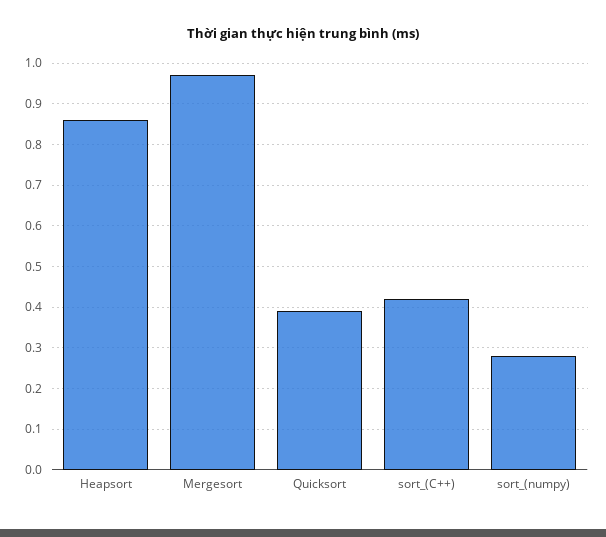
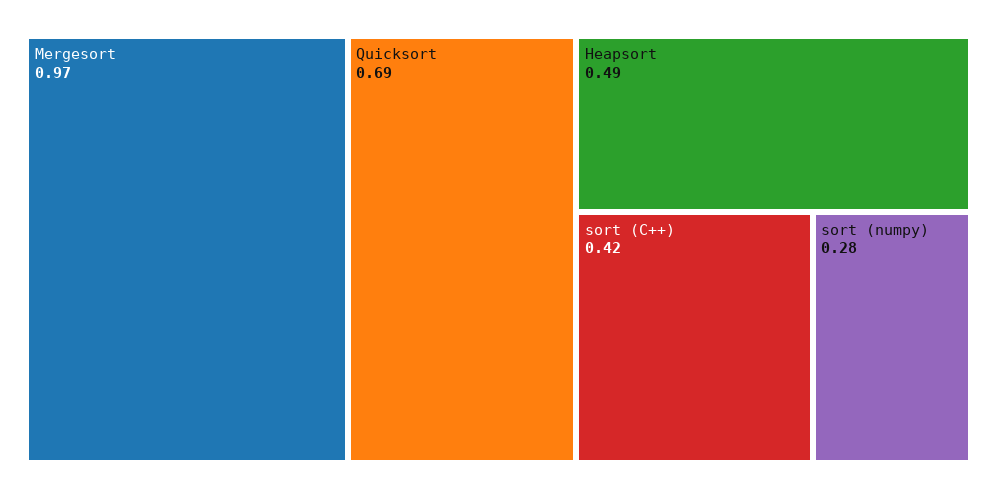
  {
-   "Heapsort": 0.85,
+   "Heapsort": 0.49,
    "Mergesort": 0.97,
-   "Quicksort": 0.4,
+   "Quicksort": 0.69,
    "sort_(C++)": 0.42,
    "sort_(numpy)": 0.28
  }

